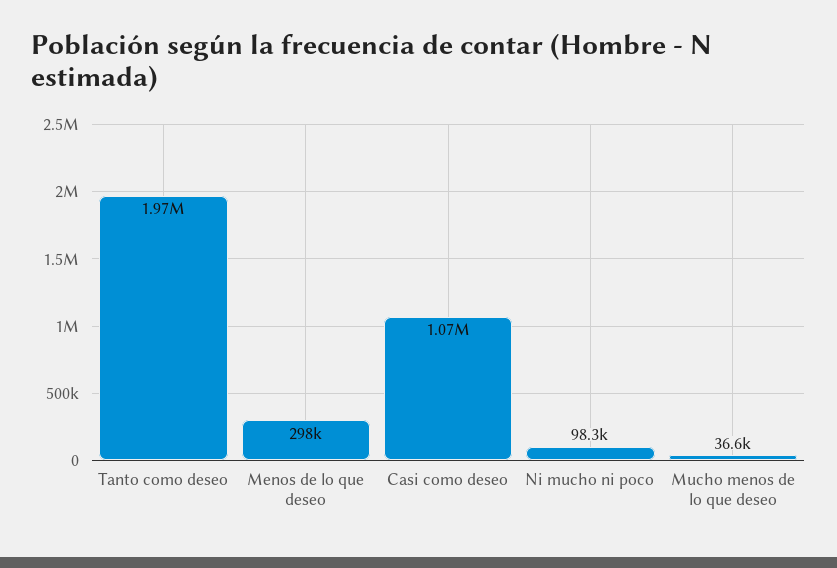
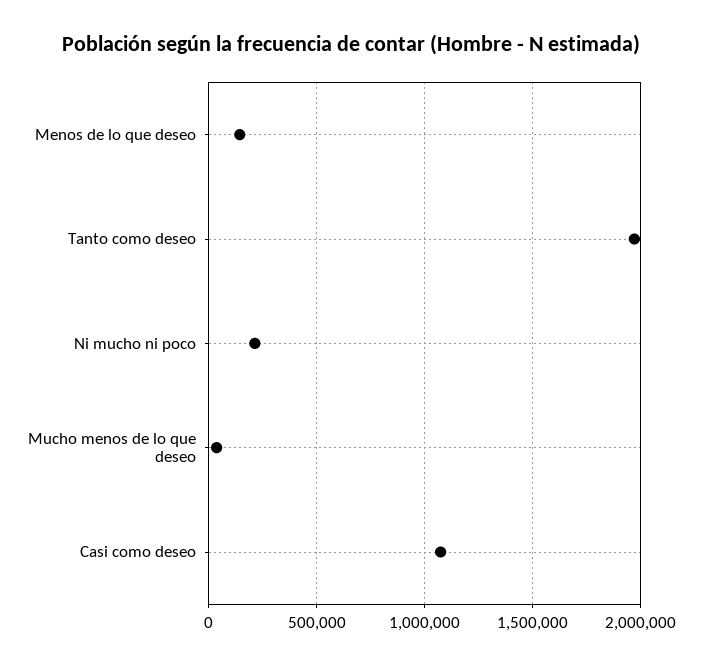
  {
    "Tanto como deseo": 1970000,
-   "Menos de lo que deseo": 298000,
+   "Menos de lo que deseo": 150000,
    "Casi como deseo": 1070000,
-   "Ni mucho ni poco": 98300,
+   "Ni mucho ni poco": 200000,
    "Mucho menos de lo que deseo": 36600
  }

